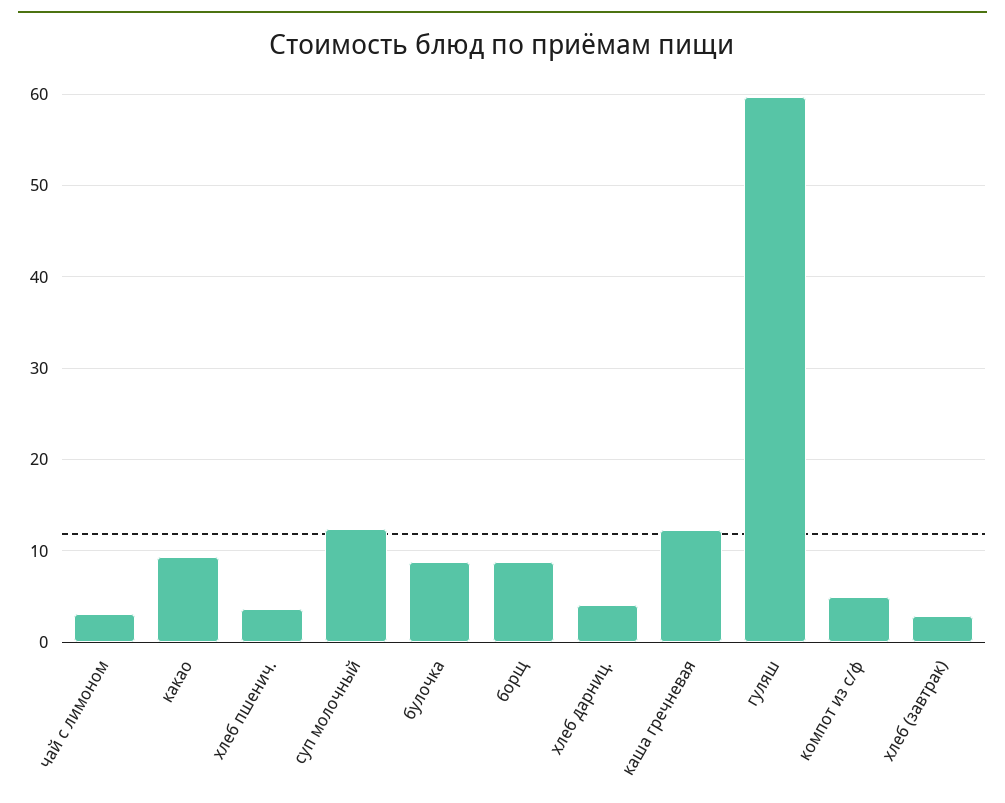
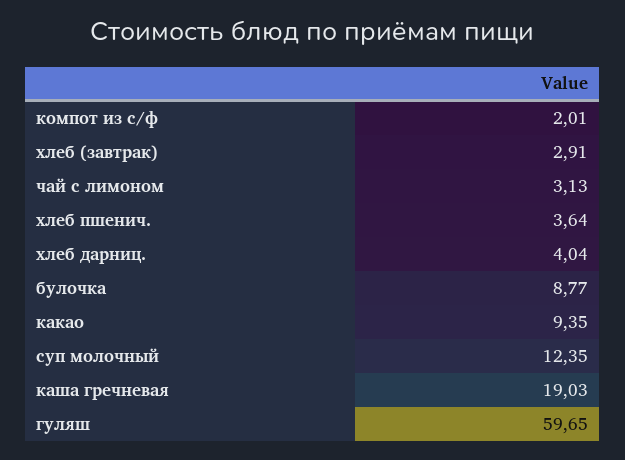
  {
    "чай с лимоном": 3.13,
    "какао": 9.35,
    "хлеб пшенич.": 3.64,
    "суп молочный": 12.35,
    "булочка": 8.77,
-   "борщ": 9,
    "хлеб дарниц.": 4.04,
-   "каша гречневая": 12,
+   "каша гречневая": 19.03,
    "гуляш": 59.65,
-   "компот из с/ф": 5,
+   "компот из с/ф": 2.01,
    "хлеб (завтрак)": 2.91
  }

